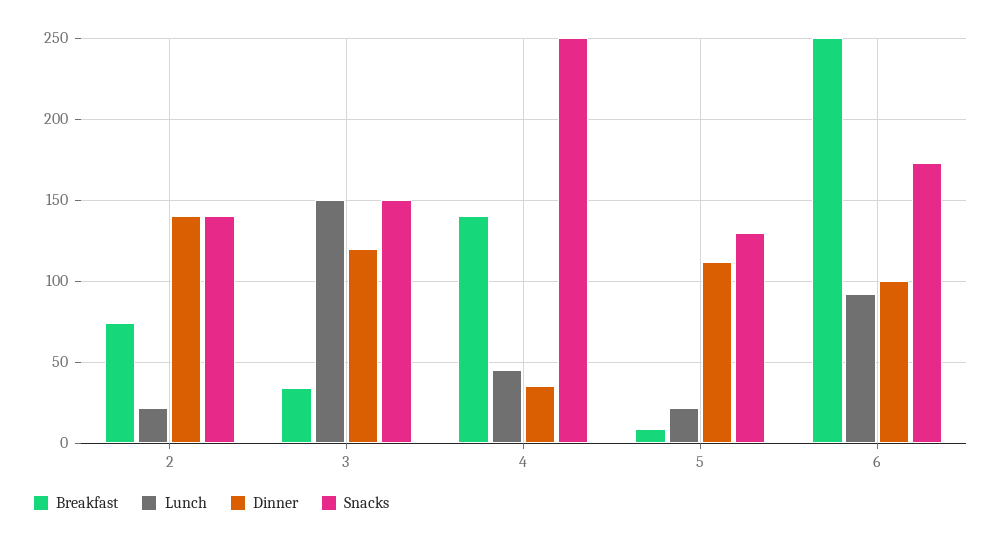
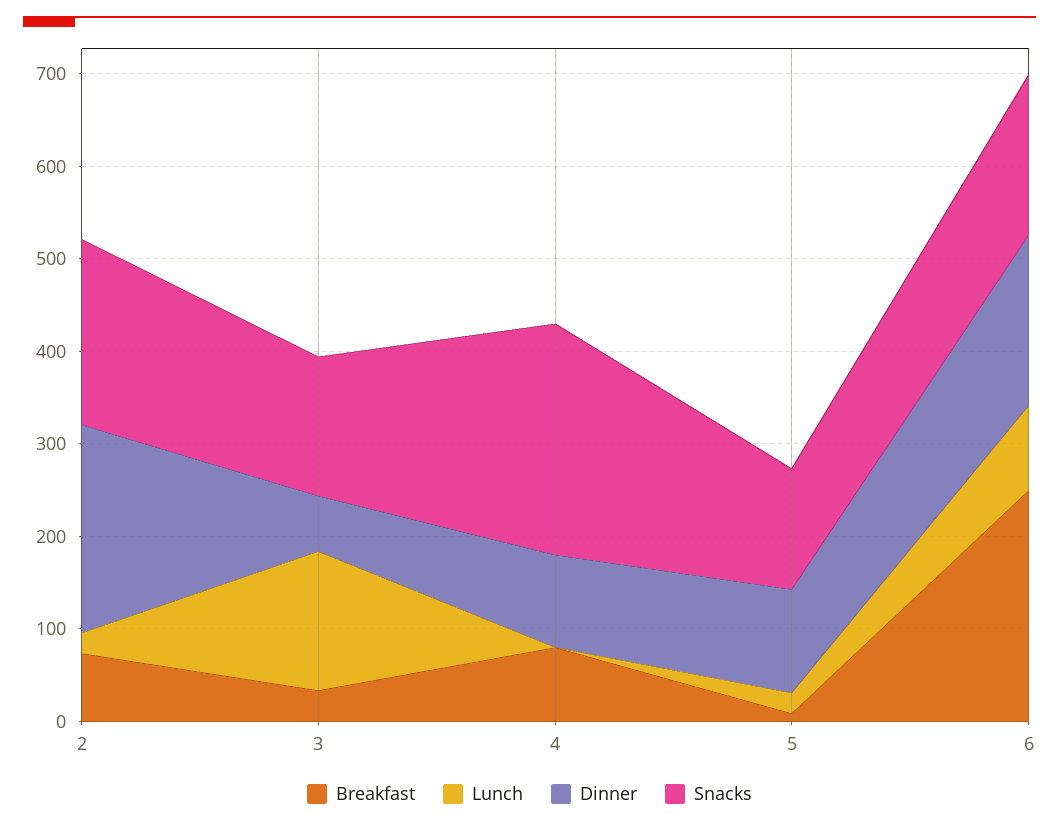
  {
    "Breakfast": {
      "2": 75,
      "3": 35,
-     "4": 140,
+     "4": 80,
      "5": 10,
      "6": 250
    },
    "Lunch": {
      "2": 20,
      "3": 150,
-     "4": 45,
+     "4": 0,
      "5": 20,
      "6": 90
    },
    "Dinner": {
-     "2": 140,
+     "2": 220,
-     "3": 120,
+     "3": 60,
-     "4": 35,
+     "4": 100,
      "5": 110,
-     "6": 100
+     "6": 180
    },
    "Snacks": {
-     "2": 140,
+     "2": 200,
      "3": 150,
      "4": 250,
      "5": 130,
      "6": 175
    }
  }

